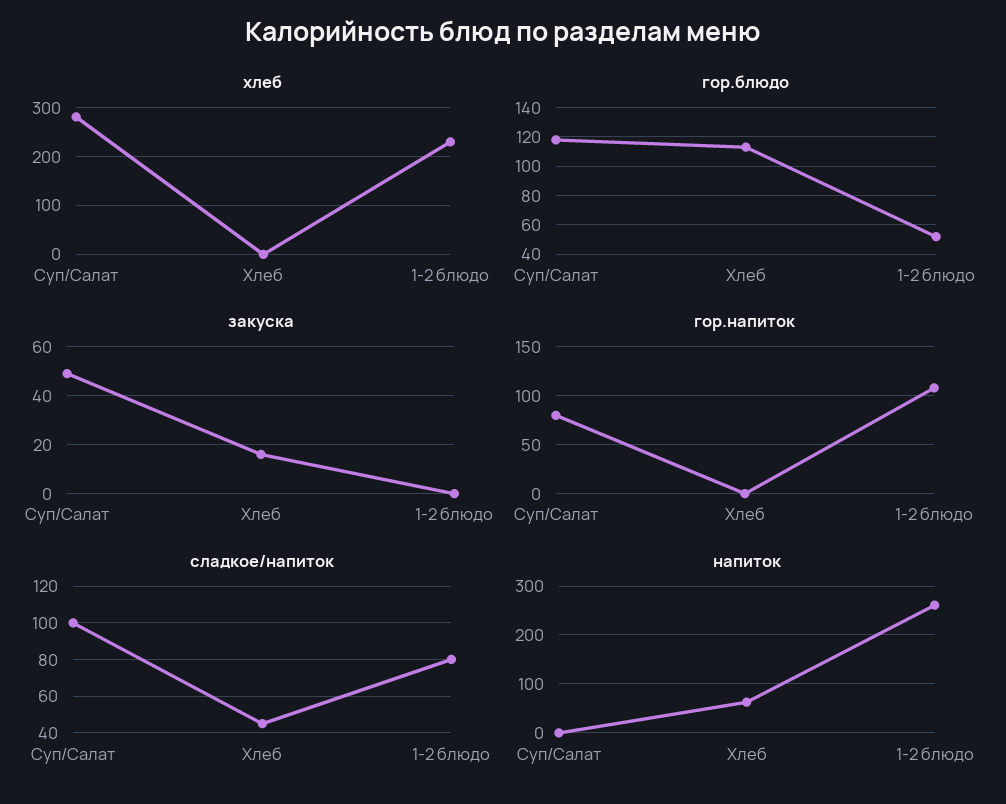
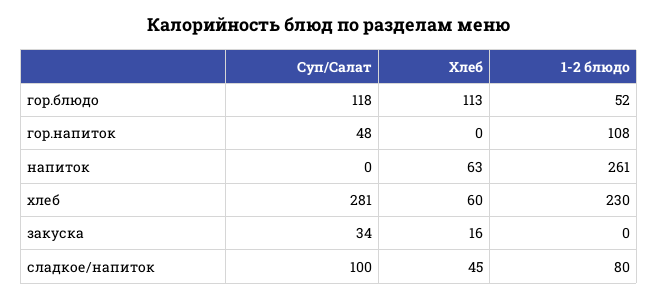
  {
    "хлеб": {
      "Суп/Салат": 281,
-     "Хлеб": 0,
+     "Хлеб": 60,
      "1-2 блюдо": 230
    },
    "гор.блюдо": {
      "Суп/Салат": 118,
      "Хлеб": 113,
      "1-2 блюдо": 52
    },
    "закуска": {
-     "Суп/Салат": 50,
+     "Суп/Салат": 34,
      "Хлеб": 16,
      "1-2 блюдо": 0
    },
    "гор.напиток": {
-     "Суп/Салат": 80,
+     "Суп/Салат": 48,
      "Хлеб": 0,
      "1-2 блюдо": 108
    },
    "сладкое/напиток": {
      "Суп/Салат": 100,
      "Хлеб": 45,
      "1-2 блюдо": 80
    },
    "напиток": {
      "Суп/Салат": 0,
      "Хлеб": 63,
      "1-2 блюдо": 261
    }
  }

